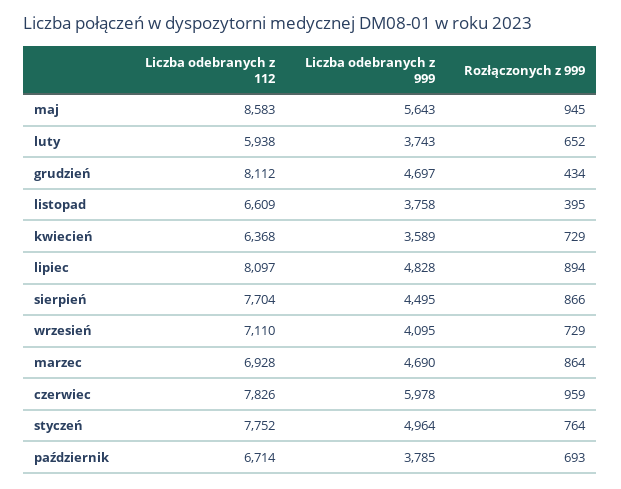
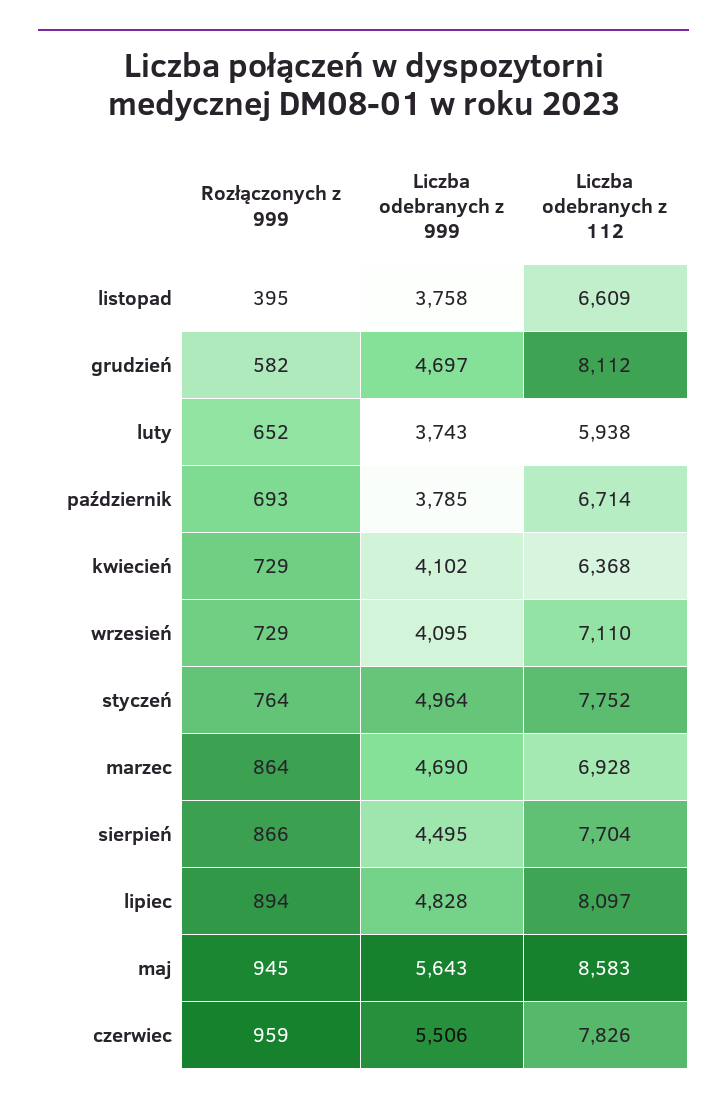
  {
    "Liczba odebranych z 112": {
      "maj": 8583,
      "luty": 5938,
      "grudzień": 8112,
      "listopad": 6609,
      "kwiecień": 6368,
      "lipiec": 8097,
      "sierpień": 7704,
      "wrzesień": 7110,
      "marzec": 6928,
      "czerwiec": 7826,
      "styczeń": 7752,
      "październik": 6714
    },
    "Liczba odebranych z 999": {
      "maj": 5643,
      "luty": 3743,
      "grudzień": 4697,
      "listopad": 3758,
-     "kwiecień": 3589,
+     "kwiecień": 4102,
      "lipiec": 4828,
      "sierpień": 4495,
      "wrzesień": 4095,
      "marzec": 4690,
-     "czerwiec": 5978,
+     "czerwiec": 5506,
      "styczeń": 4964,
      "październik": 3785
    },
    "Rozłączonych z 999": {
      "maj": 945,
      "luty": 652,
-     "grudzień": 434,
+     "grudzień": 582,
      "listopad": 395,
      "kwiecień": 729,
      "lipiec": 894,
      "sierpień": 866,
      "wrzesień": 729,
      "marzec": 864,
      "czerwiec": 959,
      "styczeń": 764,
      "październik": 693
    }
  }

